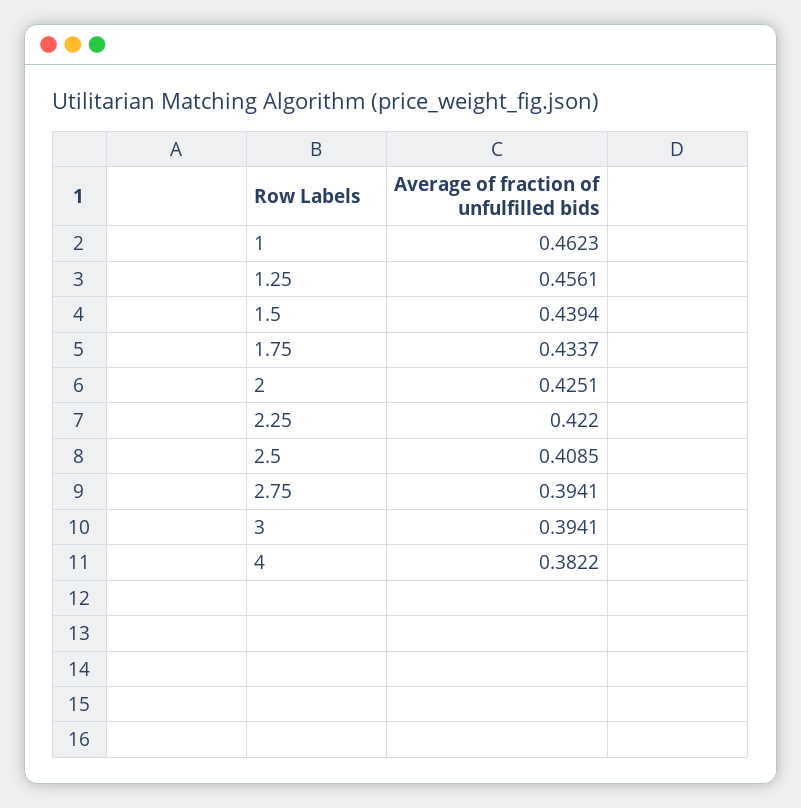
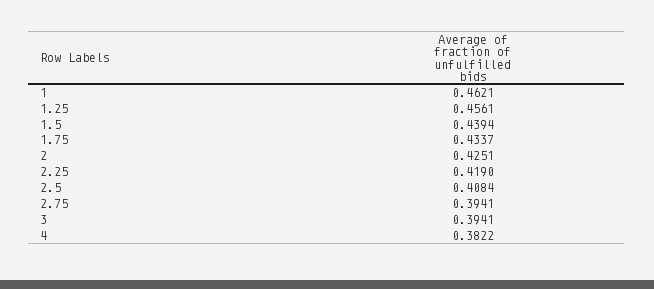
  {
-   "1": 0.4623,
+   "1": 0.4621,
    "1.25": 0.4561,
    "1.5": 0.4394,
    "1.75": 0.4337,
    "2": 0.4251,
-   "2.25": 0.422,
+   "2.25": 0.419,
-   "2.5": 0.4085,
+   "2.5": 0.4084,
    "2.75": 0.3941,
    "3": 0.3941,
    "4": 0.3822
  }

